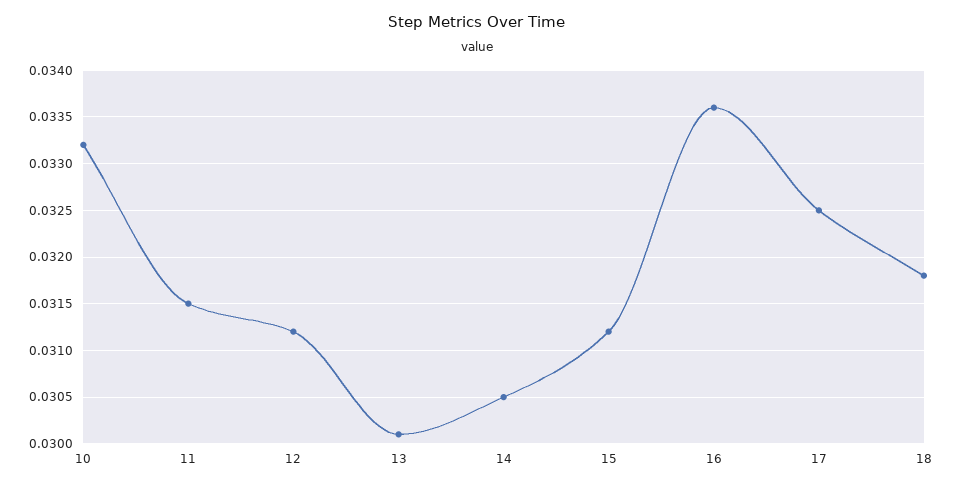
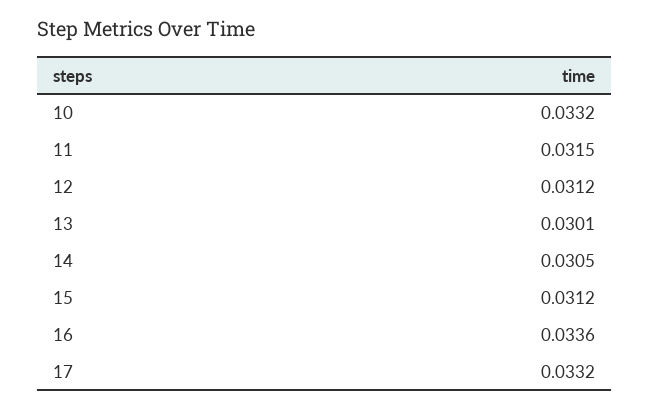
  {
    "10": 0.0332,
    "11": 0.0315,
    "12": 0.0312,
    "13": 0.0301,
    "14": 0.0305,
    "15": 0.0312,
    "16": 0.0336,
-   "17": 0.0325,
+   "17": 0.0332
-   "18": 0.0318
  }

